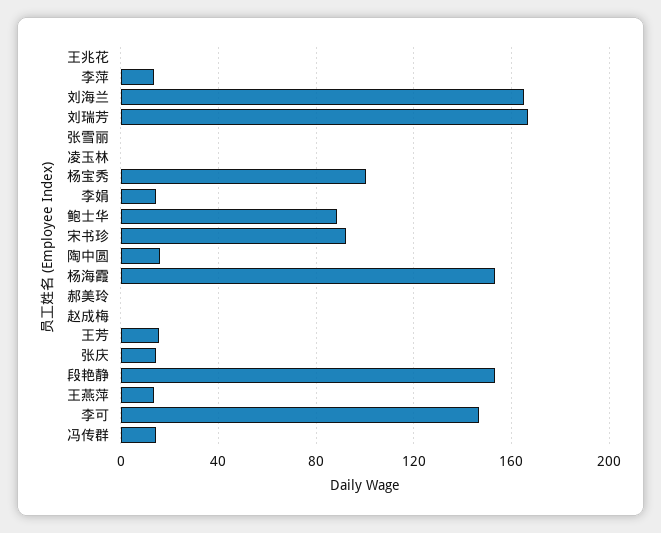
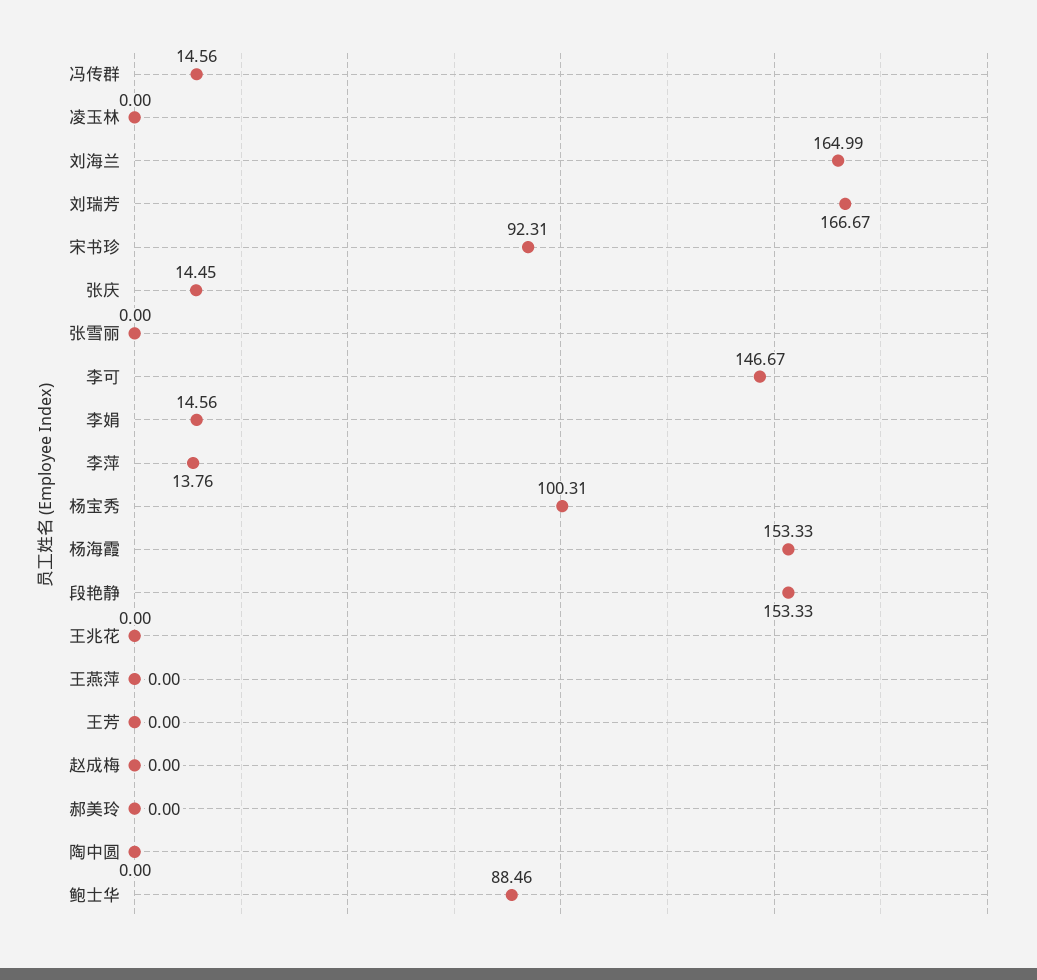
  {
    "王兆花": 0,
    "李萍": 13.76,
    "刘海兰": 164.99,
    "刘瑞芳": 166.67,
    "张雪丽": 0,
    "凌玉林": 0,
    "杨宝秀": 100.31,
    "李娟": 14.56,
    "鲍士华": 88.46,
    "宋书珍": 92.31,
-   "陶中圆": 15,
+   "陶中圆": 0,
    "杨海霞": 153.33,
    "郝美玲": 0,
    "赵成梅": 0,
-   "王芳": 15,
+   "王芳": 0,
    "张庆": 14.45,
    "段艳静": 153.33,
-   "王燕萍": 15,
+   "王燕萍": 0,
    "李可": 146.67,
    "冯传群": 14.56
  }

